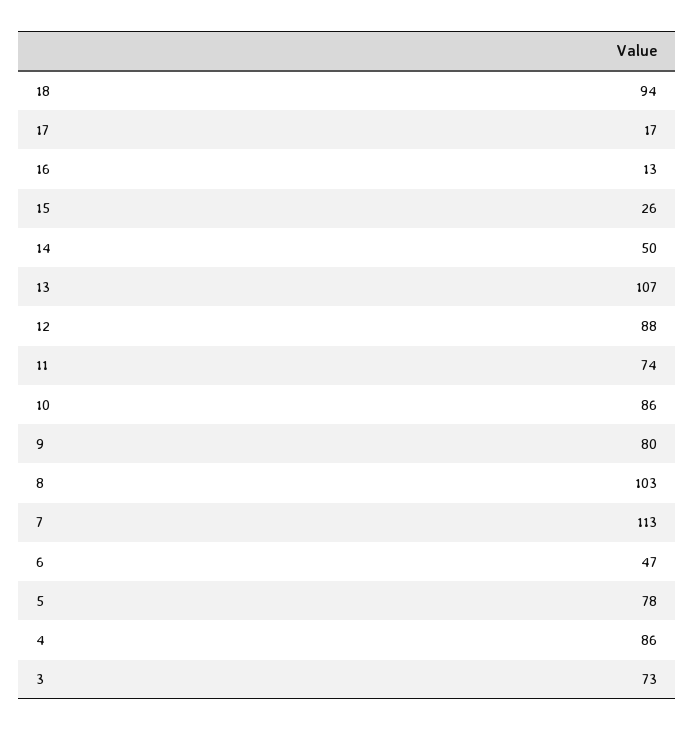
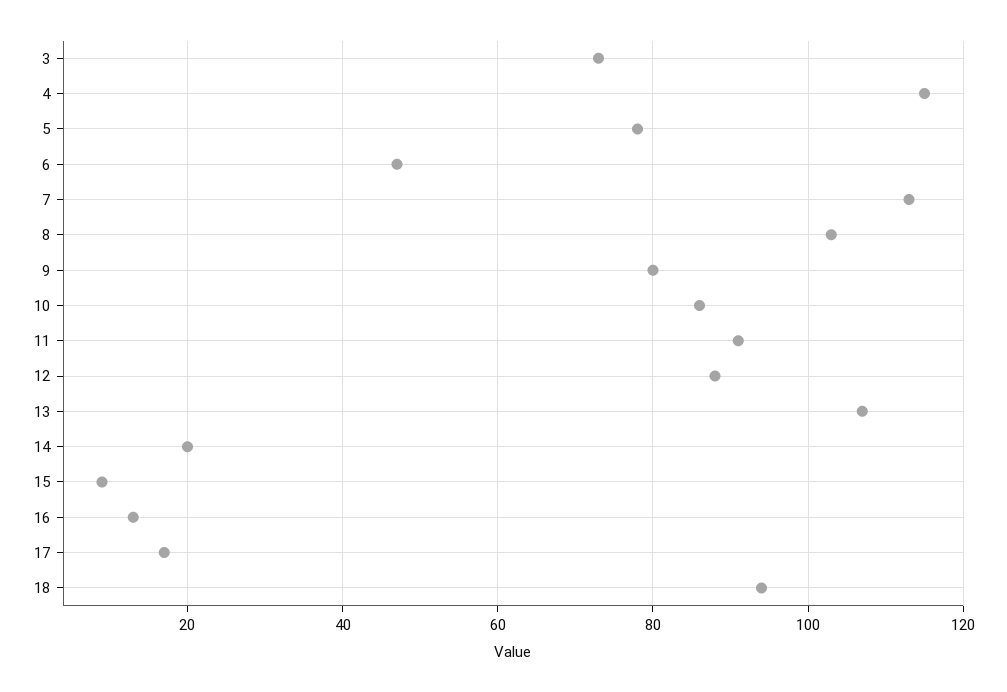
  {
    "18": 94,
    "17": 17,
    "16": 13,
-   "15": 26,
+   "15": 10,
-   "14": 50,
+   "14": 20,
    "13": 107,
    "12": 88,
-   "11": 74,
+   "11": 90,
    "10": 86,
    "9": 80,
    "8": 103,
    "7": 113,
    "6": 47,
    "5": 78,
-   "4": 86,
+   "4": 115,
    "3": 73
  }

